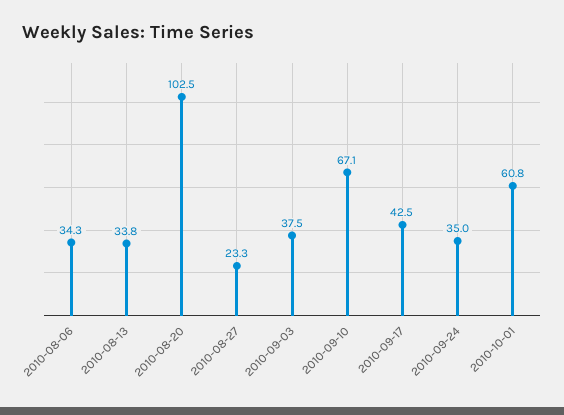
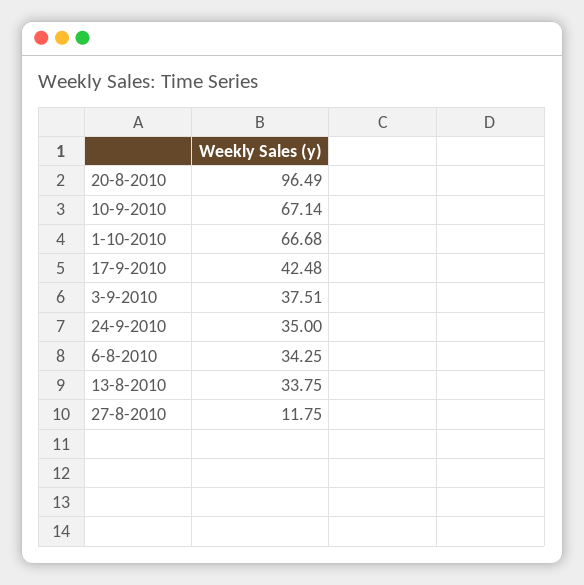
  {
    "2010-08-06": 34.25,
    "2010-08-13": 33.75,
-   "2010-08-20": 102.5,
+   "2010-08-20": 96.49,
-   "2010-08-27": 23.3,
+   "2010-08-27": 11.75,
    "2010-09-03": 37.51,
    "2010-09-10": 67.14,
    "2010-09-17": 42.48,
    "2010-09-24": 35,
-   "2010-10-01": 60.8
+   "2010-10-01": 66.68
  }

